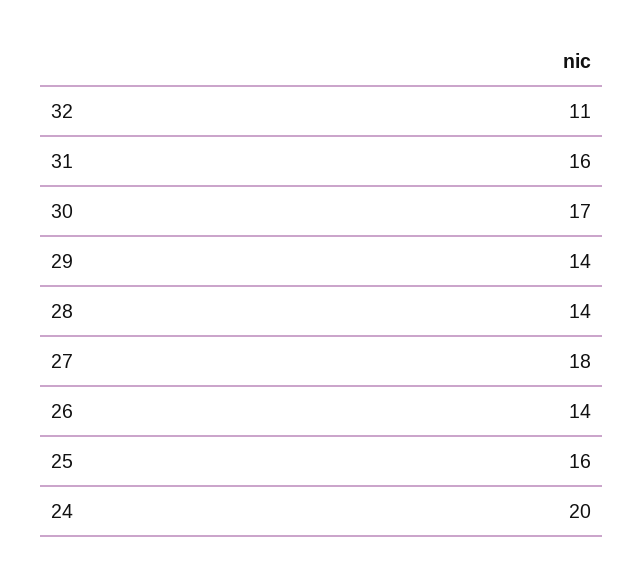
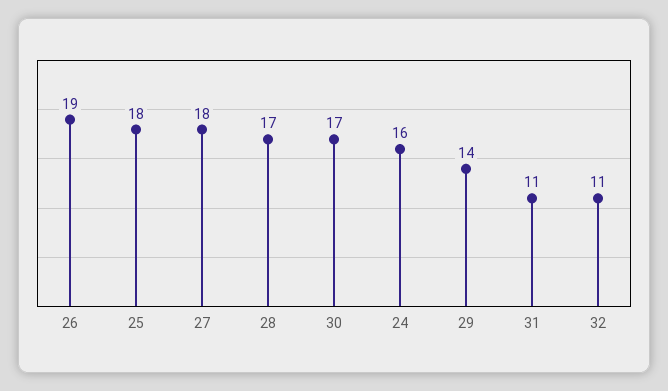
  {
    "32": 11,
-   "31": 16,
+   "31": 11,
    "30": 17,
    "29": 14,
-   "28": 14,
+   "28": 17,
    "27": 18,
-   "26": 14,
+   "26": 19,
-   "25": 16,
+   "25": 18,
-   "24": 20
+   "24": 16
  }

